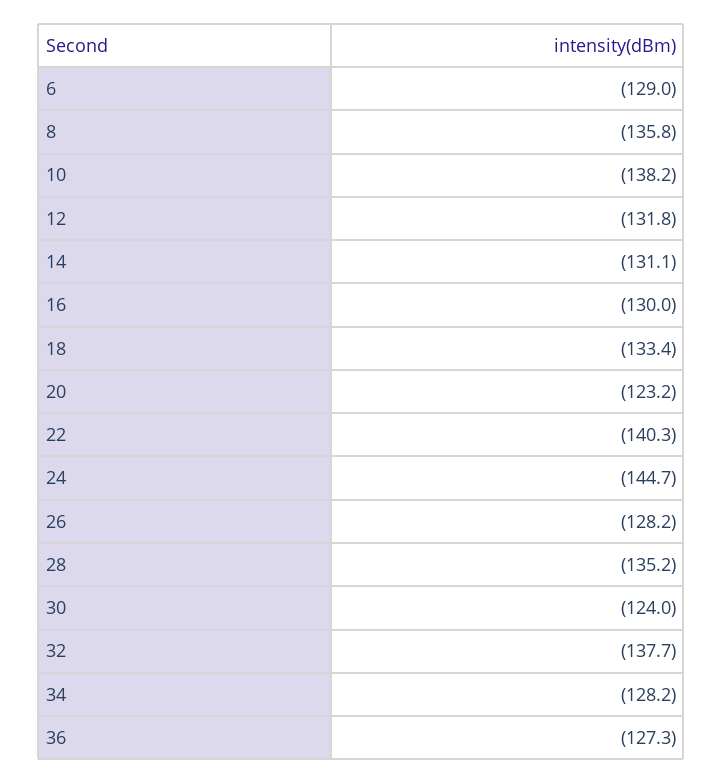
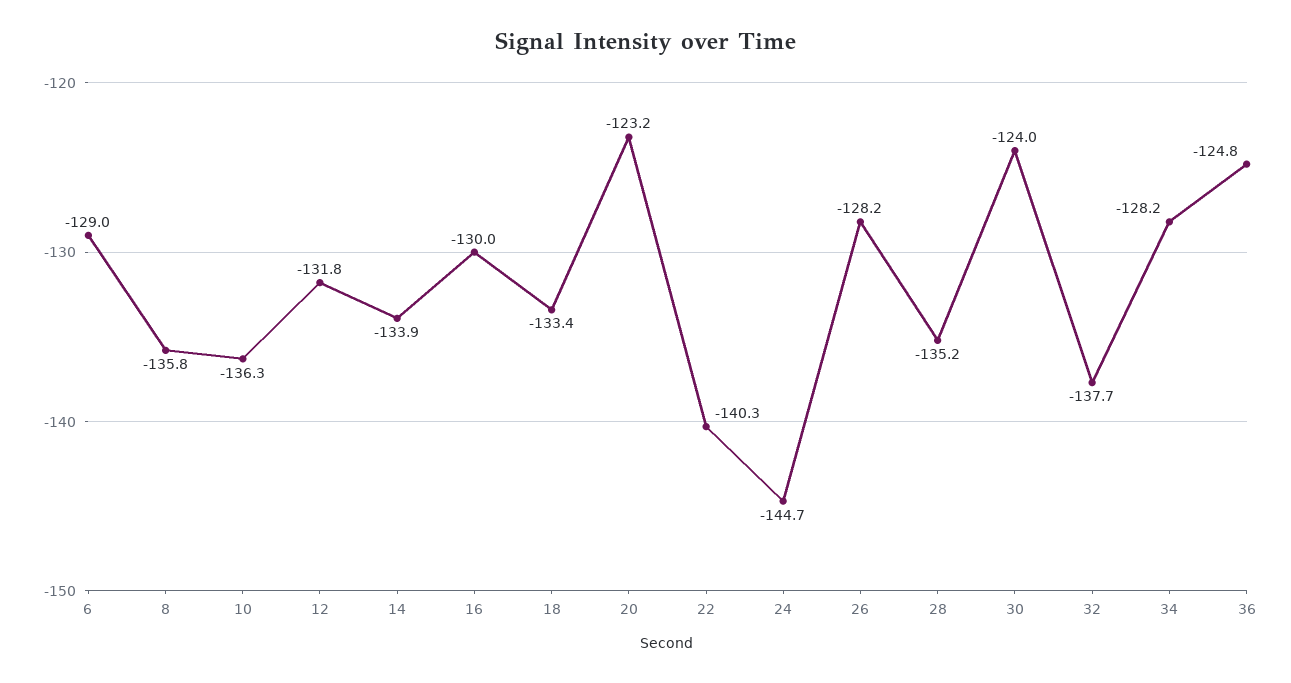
  {
    "6": -129,
    "8": -135.8,
-   "10": -138.2,
+   "10": -136.3,
    "12": -131.8,
-   "14": -131.1,
+   "14": -133.9,
    "16": -130,
    "18": -133.4,
    "20": -123.2,
    "22": -140.3,
    "24": -144.7,
    "26": -128.2,
    "28": -135.2,
    "30": -124,
    "32": -137.7,
    "34": -128.2,
-   "36": -127.3
+   "36": -124.8
  }

